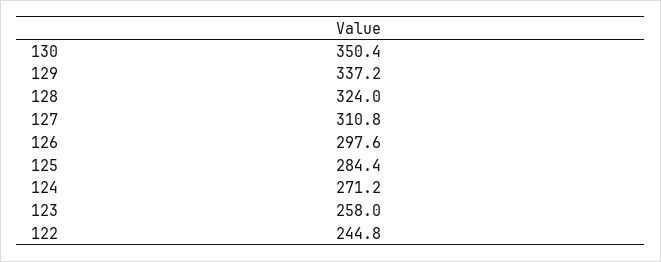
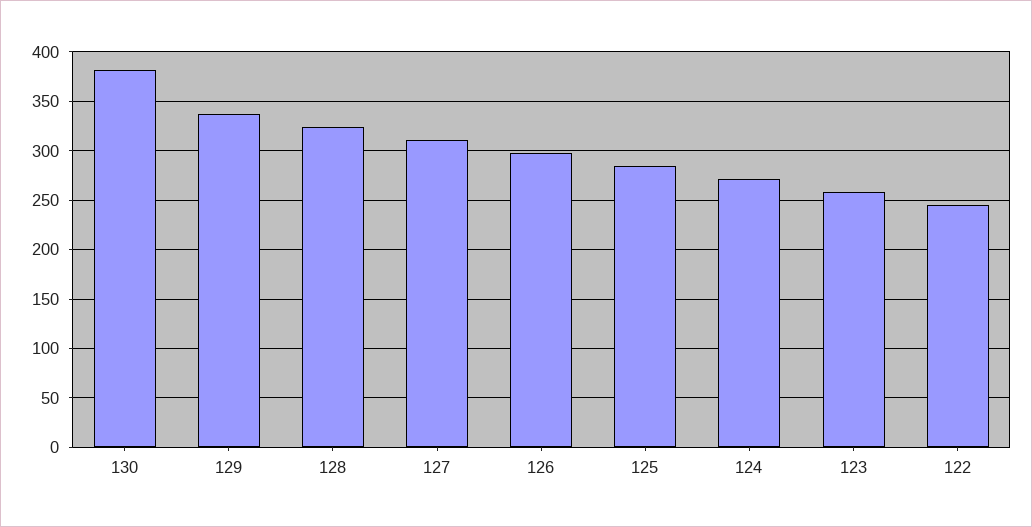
  {
-   "130": 350.4,
+   "130": 380,
    "129": 337.2,
    "128": 324,
    "127": 310.8,
    "126": 297.6,
    "125": 284.4,
    "124": 271.2,
    "123": 258,
    "122": 244.8
  }

